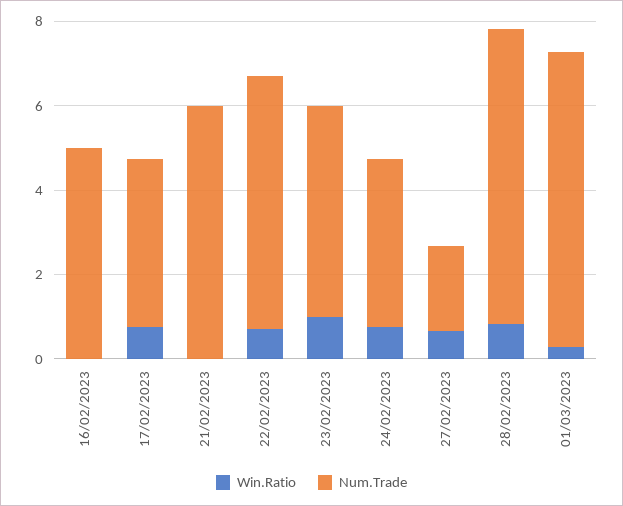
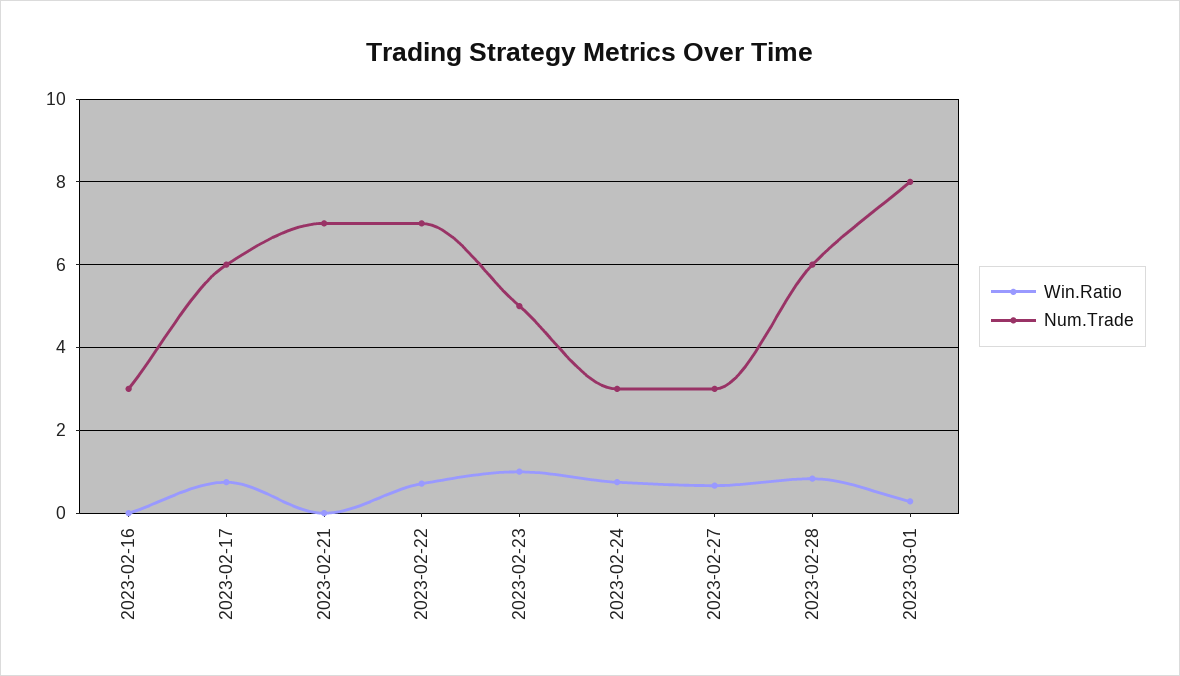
  {
    "Win.Ratio": {
      "16/02/2023": 0,
      "17/02/2023": 0.8,
      "21/02/2023": 0,
      "22/02/2023": 0.8,
      "23/02/2023": 1,
      "24/02/2023": 0.8,
      "27/02/2023": 0.6,
      "28/02/2023": 0.8,
      "01/03/2023": 0.2
    },
    "Num.Trade": {
-     "16/02/2023": 5,
+     "16/02/2023": 3,
-     "17/02/2023": 4,
+     "17/02/2023": 6,
-     "21/02/2023": 6,
+     "21/02/2023": 7,
-     "22/02/2023": 6,
+     "22/02/2023": 7,
      "23/02/2023": 5,
-     "24/02/2023": 4,
+     "24/02/2023": 3,
-     "27/02/2023": 2,
+     "27/02/2023": 3,
-     "28/02/2023": 7,
+     "28/02/2023": 6,
-     "01/03/2023": 7
+     "01/03/2023": 8
    }
  }

